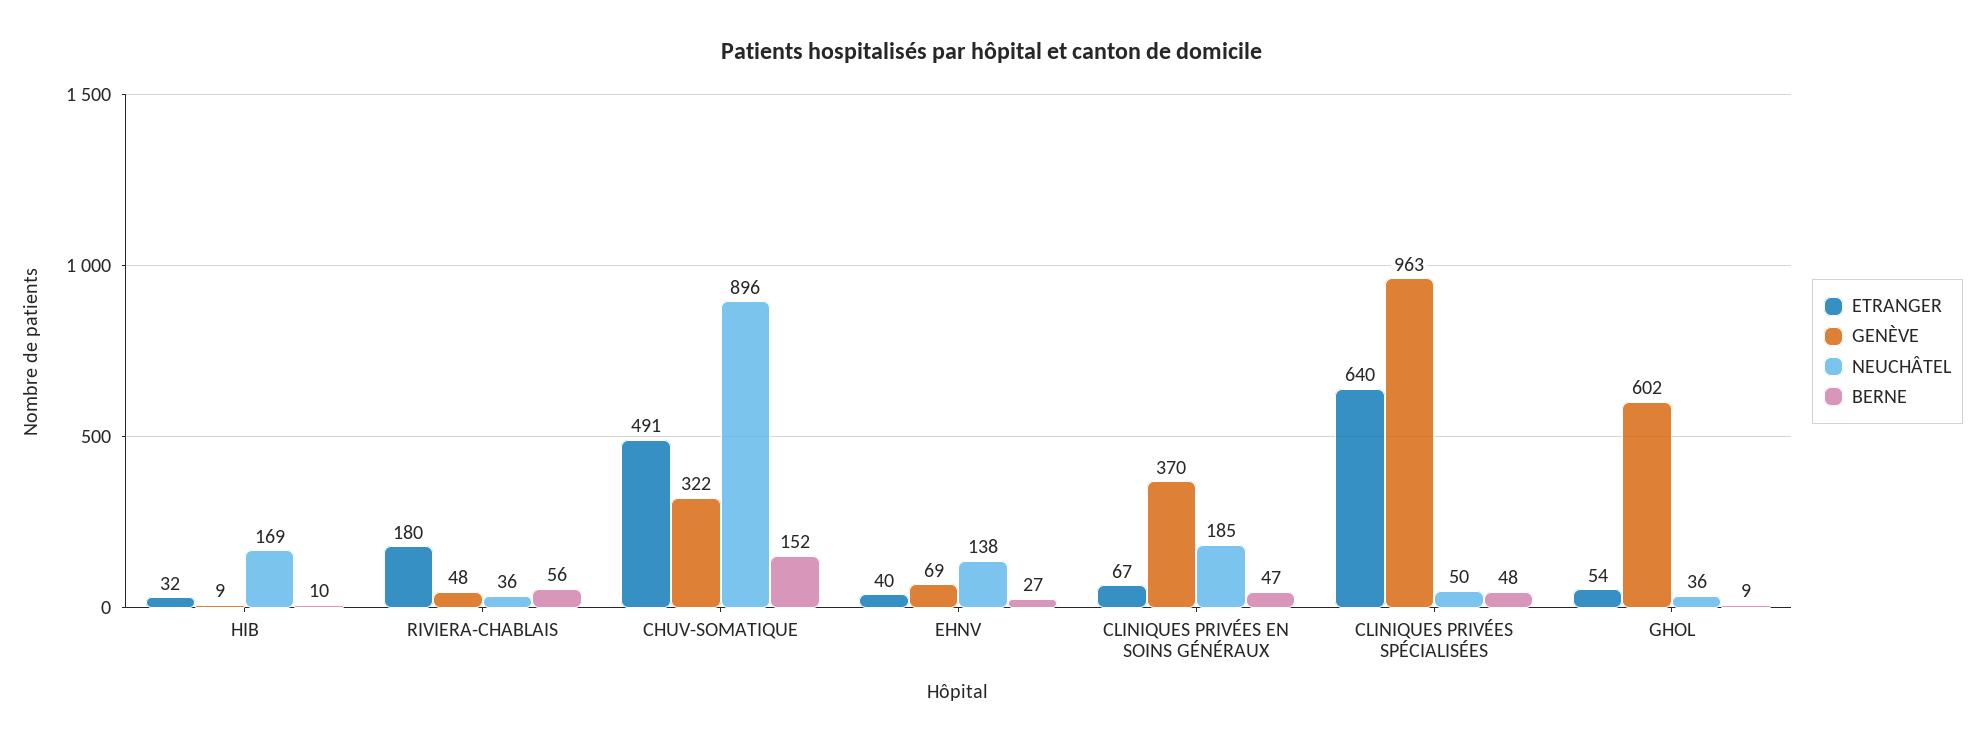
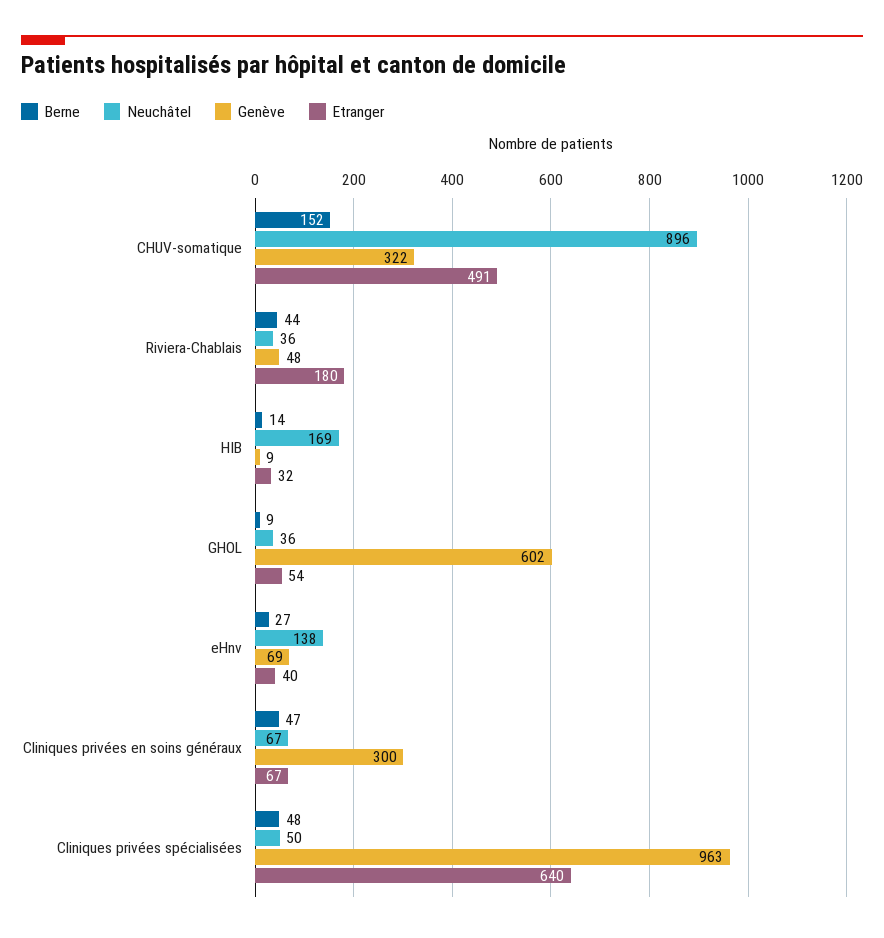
  {
    "ETRANGER": {
      "HIB": 32,
      "RIVIERA-CHABLAIS": 180,
      "CHUV-SOMATIQUE": 491,
      "EHNV": 40,
      "CLINIQUES PRIVÉES EN SOINS GÉNÉRAUX": 67,
      "CLINIQUES PRIVÉES SPÉCIALISÉES": 640,
      "GHOL": 54
    },
    "GENÈVE": {
      "HIB": 9,
      "RIVIERA-CHABLAIS": 48,
      "CHUV-SOMATIQUE": 322,
      "EHNV": 69,
-     "CLINIQUES PRIVÉES EN SOINS GÉNÉRAUX": 370,
+     "CLINIQUES PRIVÉES EN SOINS GÉNÉRAUX": 300,
      "CLINIQUES PRIVÉES SPÉCIALISÉES": 963,
      "GHOL": 602
    },
    "NEUCHÂTEL": {
      "HIB": 169,
      "RIVIERA-CHABLAIS": 36,
      "CHUV-SOMATIQUE": 896,
      "EHNV": 138,
-     "CLINIQUES PRIVÉES EN SOINS GÉNÉRAUX": 185,
+     "CLINIQUES PRIVÉES EN SOINS GÉNÉRAUX": 67,
      "CLINIQUES PRIVÉES SPÉCIALISÉES": 50,
      "GHOL": 36
    },
    "BERNE": {
-     "HIB": 10,
+     "HIB": 14,
-     "RIVIERA-CHABLAIS": 56,
+     "RIVIERA-CHABLAIS": 44,
      "CHUV-SOMATIQUE": 152,
      "EHNV": 27,
      "CLINIQUES PRIVÉES EN SOINS GÉNÉRAUX": 47,
      "CLINIQUES PRIVÉES SPÉCIALISÉES": 48,
      "GHOL": 9
    }
  }

